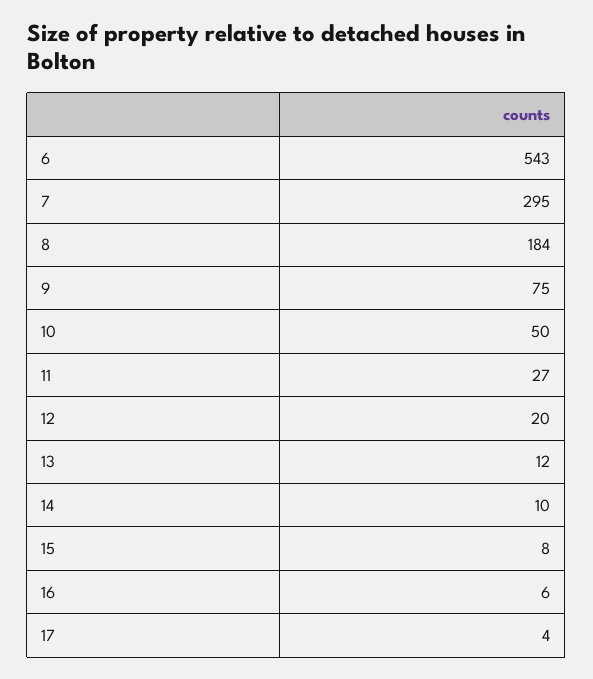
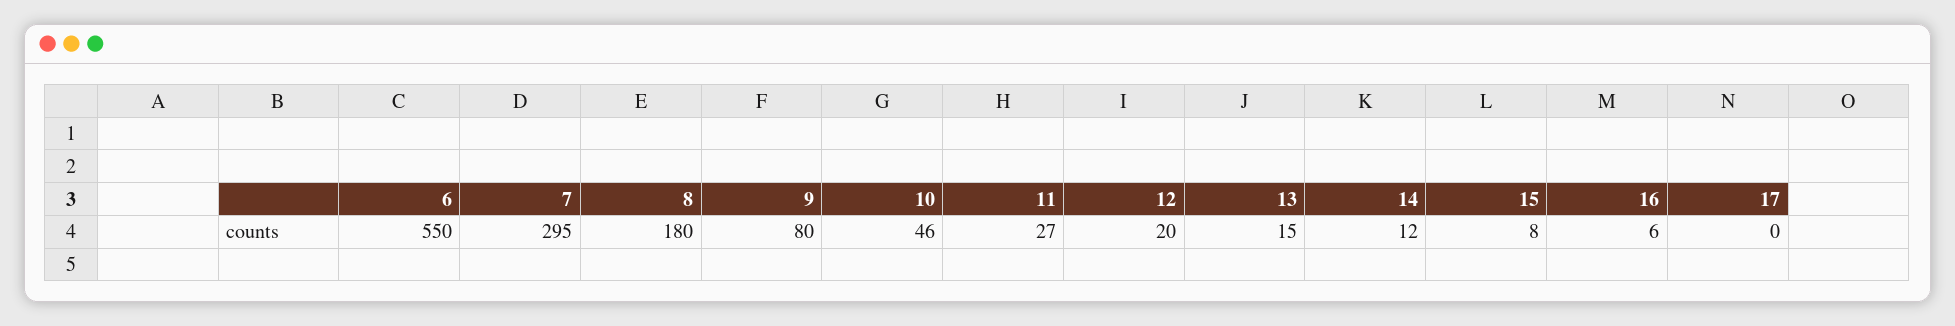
  {
-   "6": 543,
+   "6": 550,
    "7": 295,
-   "8": 184,
+   "8": 180,
-   "9": 75,
+   "9": 80,
-   "10": 50,
+   "10": 46,
    "11": 27,
    "12": 20,
-   "13": 12,
+   "13": 15,
-   "14": 10,
+   "14": 12,
    "15": 8,
    "16": 6,
-   "17": 4
+   "17": 0
  }

